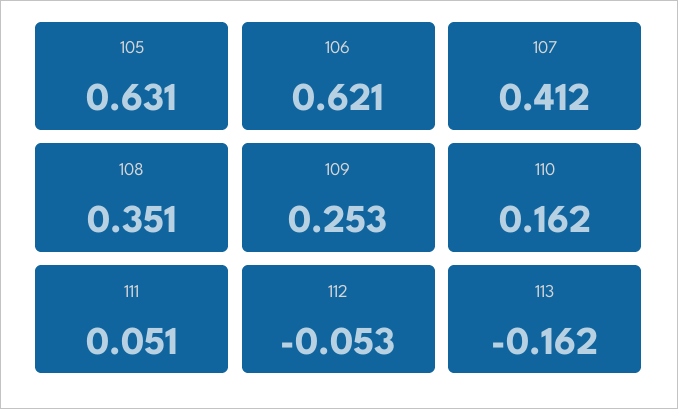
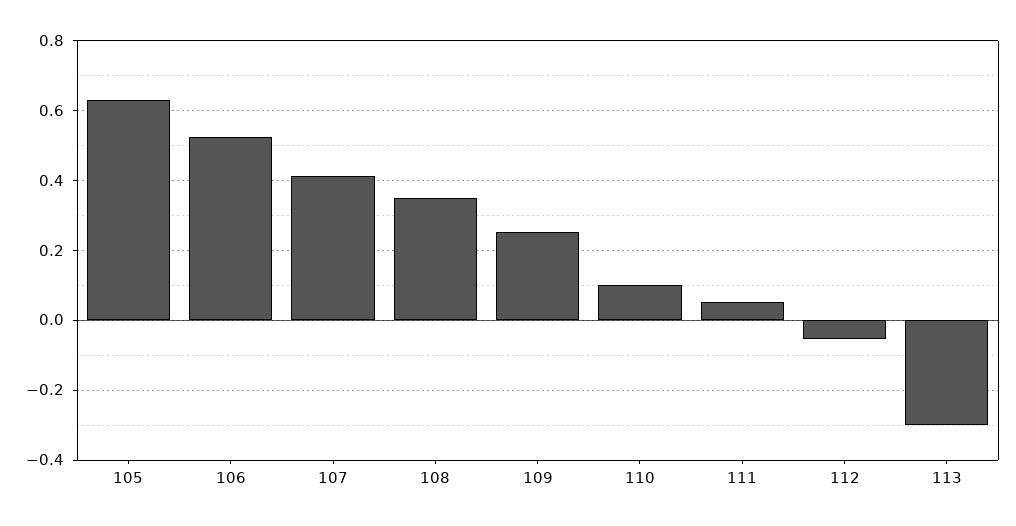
  {
    "105": 0.631,
-   "106": 0.621,
+   "106": 0.52,
    "107": 0.412,
    "108": 0.351,
    "109": 0.253,
-   "110": 0.162,
+   "110": 0.1,
    "111": 0.051,
    "112": -0.053,
-   "113": -0.162
+   "113": -0.3
  }

